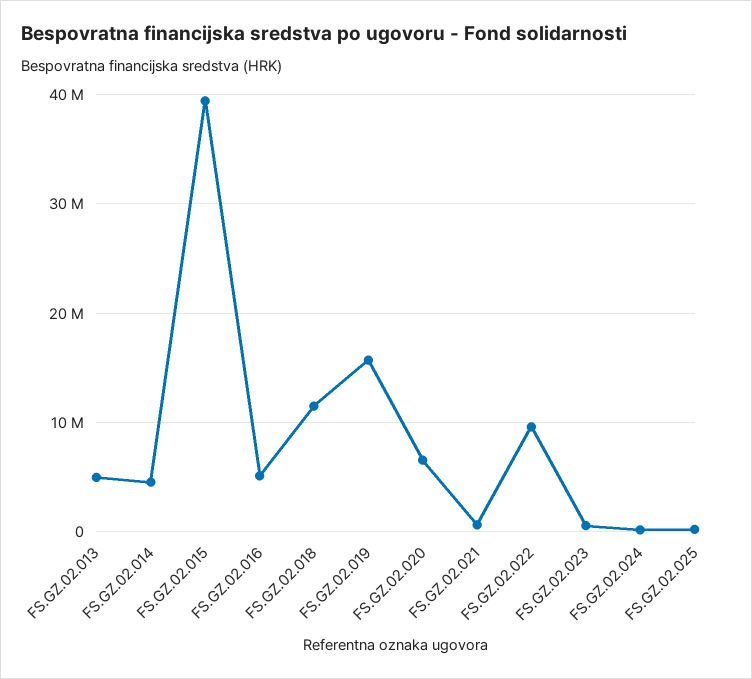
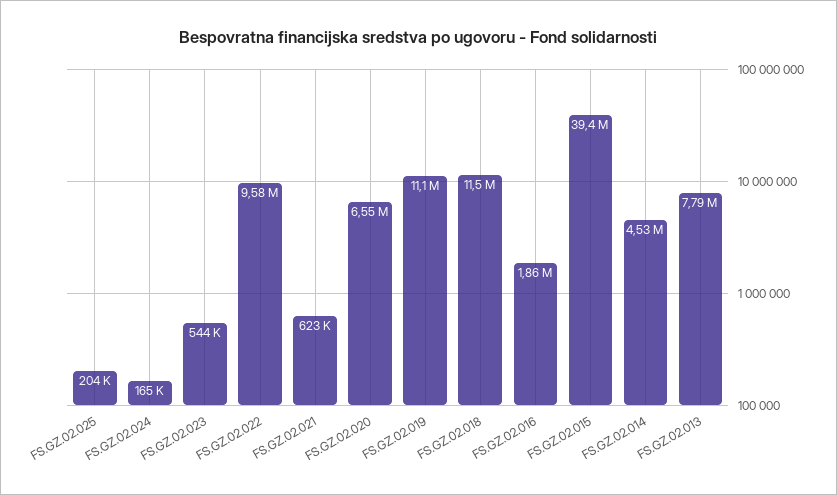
  {
-   "FS.GZ.02.013": 5000000,
+   "FS.GZ.02.013": 7790000,
    "FS.GZ.02.014": 4530000,
    "FS.GZ.02.015": 39400000,
-   "FS.GZ.02.016": 5000000,
+   "FS.GZ.02.016": 1860000,
    "FS.GZ.02.018": 11500000,
-   "FS.GZ.02.019": 16000000,
+   "FS.GZ.02.019": 11100000,
    "FS.GZ.02.020": 6550000,
    "FS.GZ.02.021": 623000,
    "FS.GZ.02.022": 9580000,
    "FS.GZ.02.023": 544000,
    "FS.GZ.02.024": 165000,
    "FS.GZ.02.025": 204000
  }

